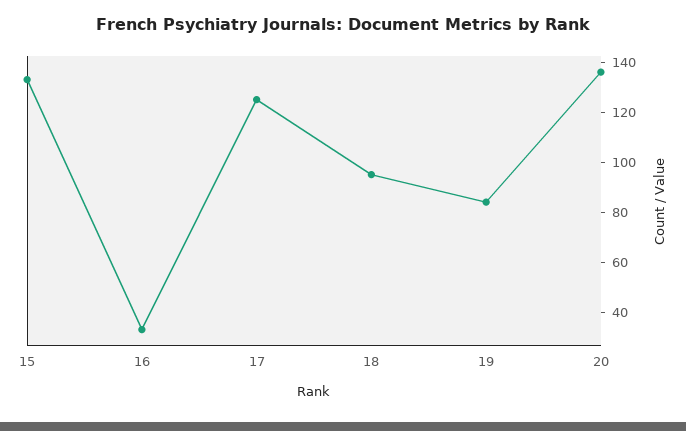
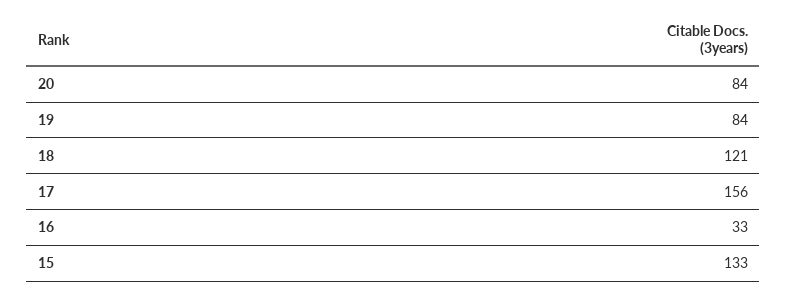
  {
    "15": 133,
    "16": 33,
-   "17": 125,
+   "17": 156,
-   "18": 95,
+   "18": 121,
    "19": 84,
-   "20": 135
+   "20": 84
  }

